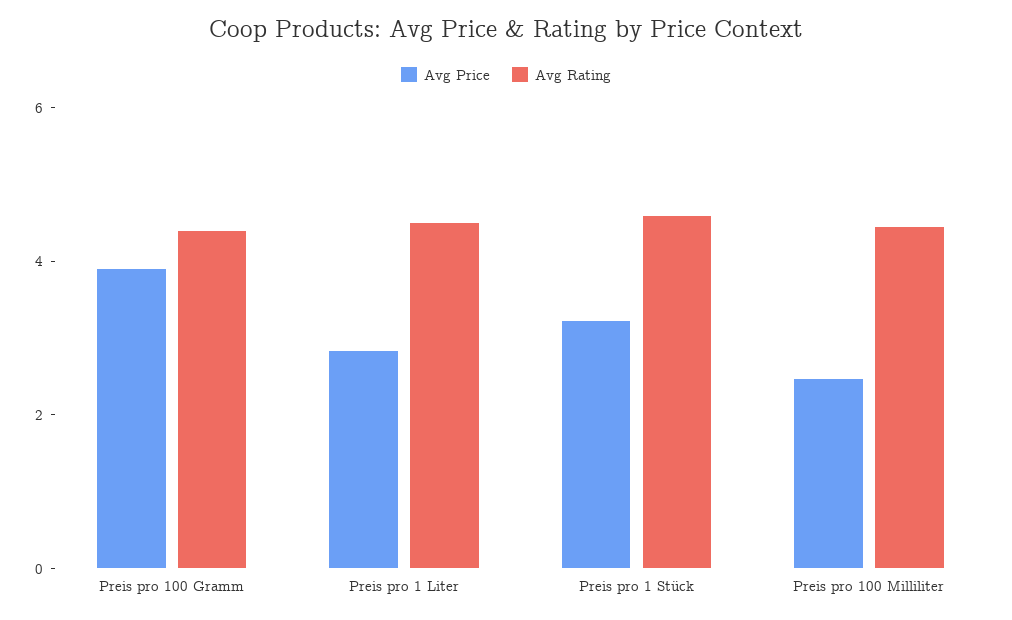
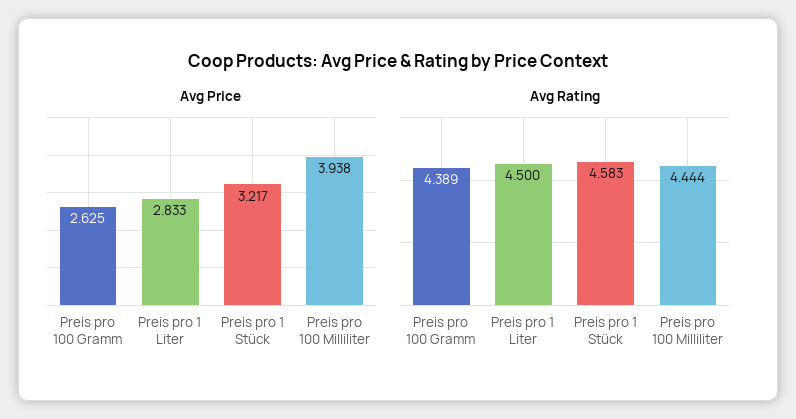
  {
    "Avg Price": {
-     "Preis pro 100 Gramm": 4,
+     "Preis pro 100 Gramm": 2.625,
      "Preis pro 1 Liter": 2.833,
      "Preis pro 1 Stück": 3.217,
-     "Preis pro 100 Milliliter": 2.5
+     "Preis pro 100 Milliliter": 3.938
    },
    "Avg Rating": {
      "Preis pro 100 Gramm": 4.389,
      "Preis pro 1 Liter": 4.5,
      "Preis pro 1 Stück": 4.583,
      "Preis pro 100 Milliliter": 4.444
    }
  }

